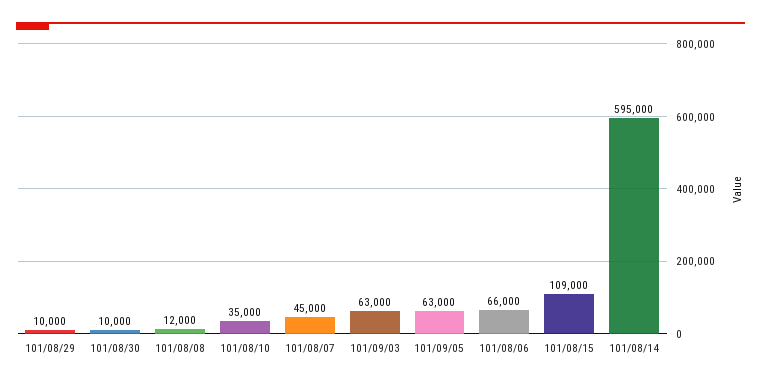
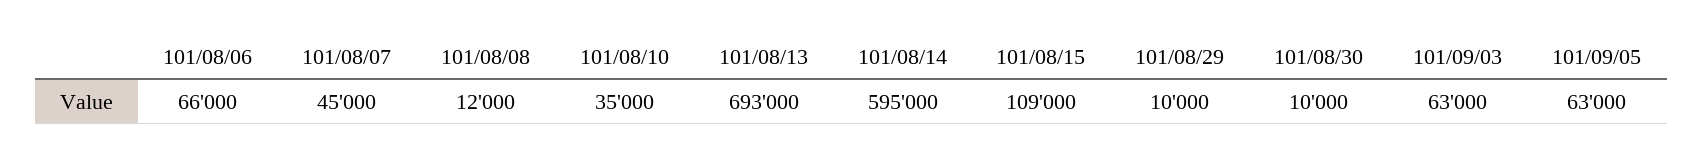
  {
    "101/08/29": 10000,
    "101/08/30": 10000,
    "101/08/08": 12000,
    "101/08/10": 35000,
    "101/08/07": 45000,
    "101/09/03": 63000,
    "101/09/05": 63000,
    "101/08/06": 66000,
    "101/08/15": 109000,
-   "101/08/14": 595000
+   "101/08/14": 595000,
+   "101/08/13": 693000
  }

